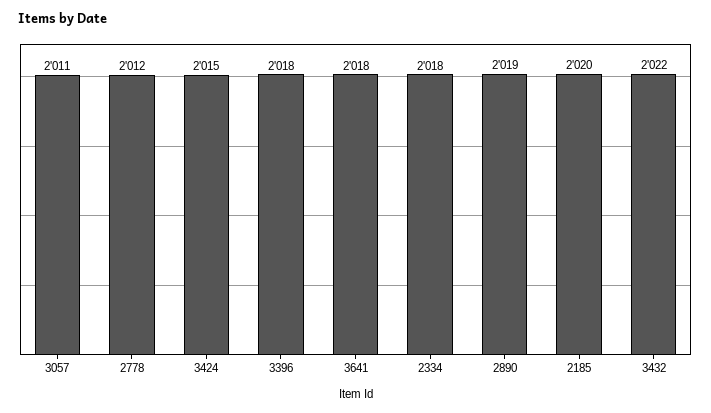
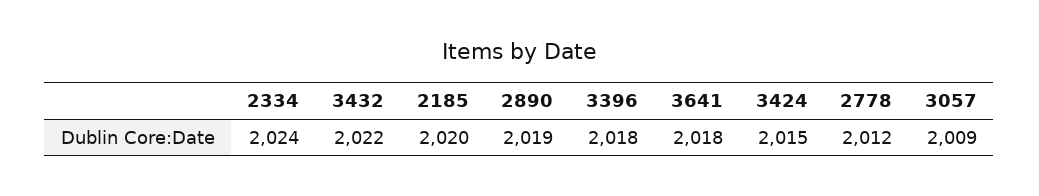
  {
-   "3057": 2011,
+   "3057": 2009,
    "2778": 2012,
    "3424": 2015,
    "3396": 2018,
    "3641": 2018,
-   "2334": 2018,
+   "2334": 2024,
    "2890": 2019,
    "2185": 2020,
    "3432": 2022
  }

